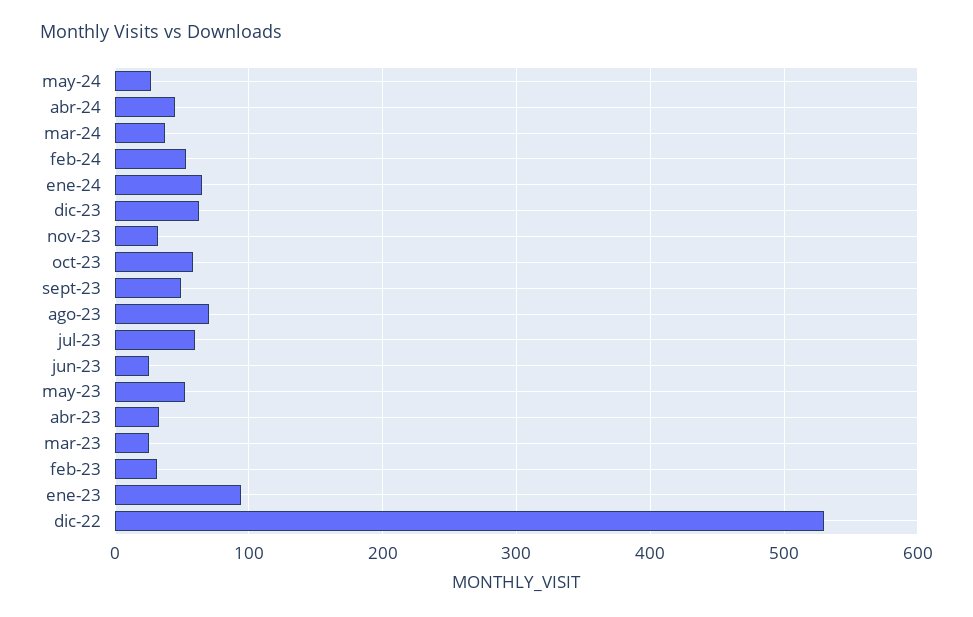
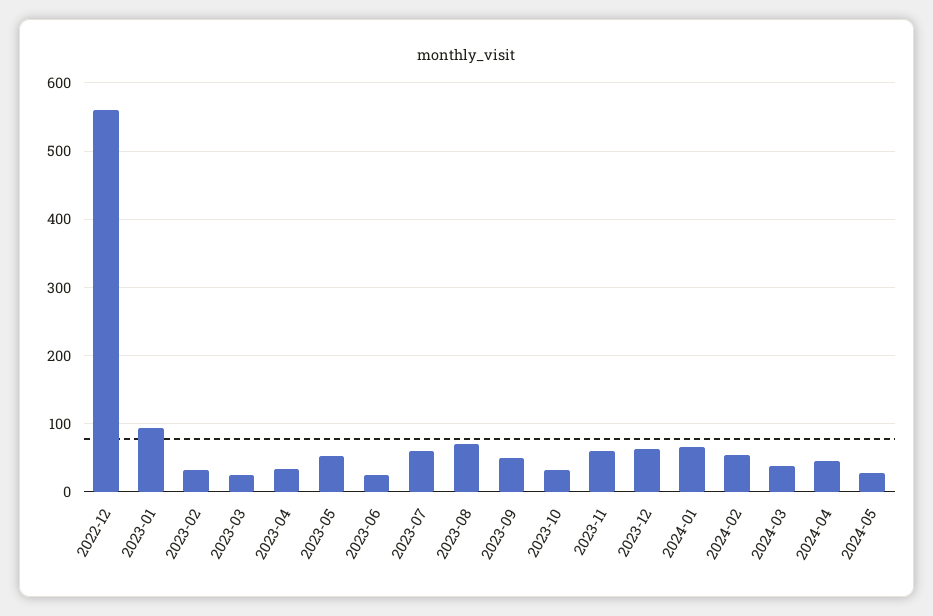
  {
    "may-24": 30,
    "abr-24": 50,
    "mar-24": 40,
    "feb-24": 50,
    "ene-24": 70,
    "dic-23": 60,
-   "nov-23": 30,
+   "nov-23": 60,
-   "oct-23": 60,
+   "oct-23": 30,
    "sept-23": 50,
    "ago-23": 70,
    "jul-23": 60,
    "jun-23": 30,
    "may-23": 50,
    "abr-23": 30,
    "mar-23": 30,
    "feb-23": 30,
    "ene-23": 90,
-   "dic-22": 530
+   "dic-22": 560
  }

